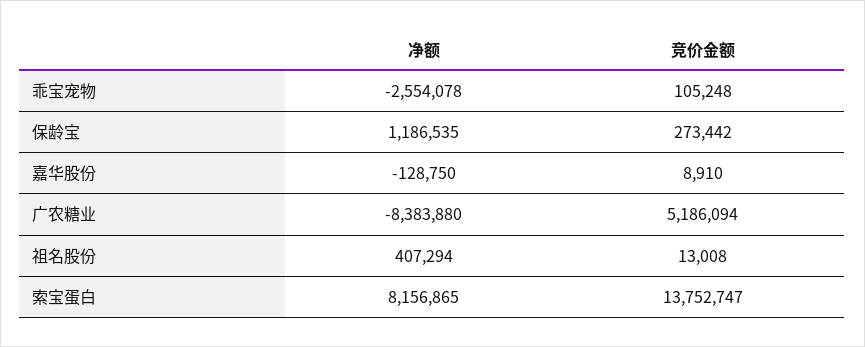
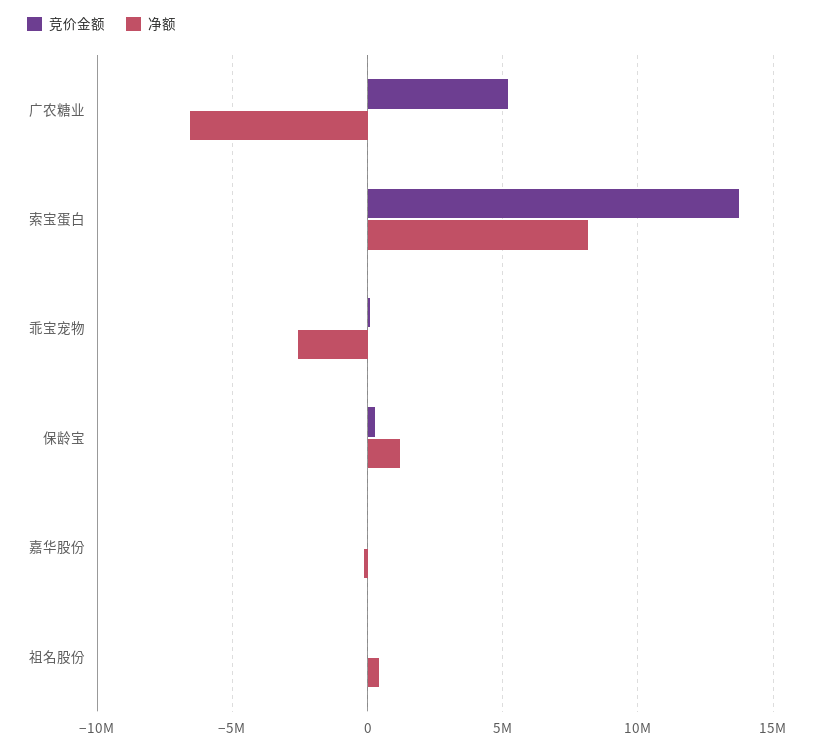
  {
    "净额": {
      "乖宝宠物": -2554078,
      "保龄宝": 1186535,
      "嘉华股份": -128750,
-     "广农糖业": -8383880,
+     "广农糖业": -6500000,
      "祖名股份": 407294,
      "索宝蛋白": 8156865
    },
    "竞价金额": {
      "乖宝宠物": 105248,
      "保龄宝": 273442,
      "嘉华股份": 8910,
      "广农糖业": 5186094,
      "祖名股份": 13008,
      "索宝蛋白": 13752747
    }
  }

